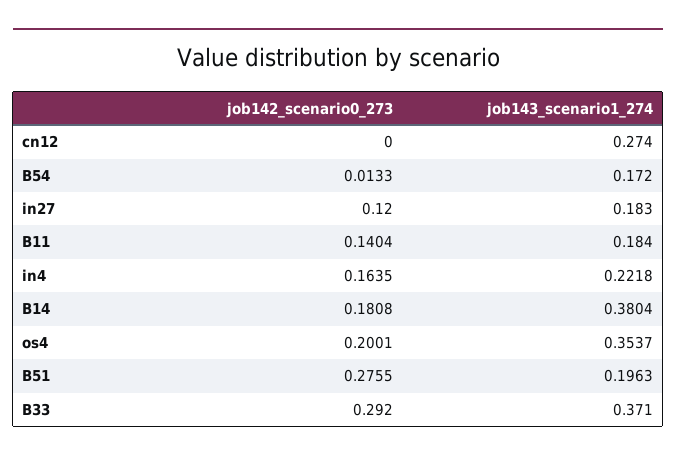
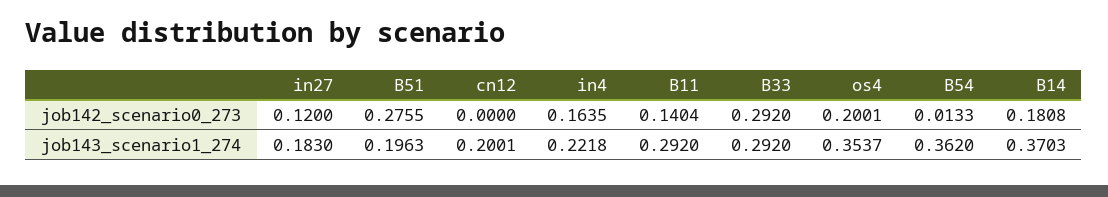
  {
    "job142_scenario0_273": {
      "cn12": 0,
      "B54": 0.0133,
      "in27": 0.12,
      "B11": 0.1404,
      "in4": 0.1635,
      "B14": 0.1808,
      "os4": 0.2001,
      "B51": 0.2755,
      "B33": 0.292
    },
    "job143_scenario1_274": {
-     "cn12": 0.274,
+     "cn12": 0.2001,
-     "B54": 0.172,
+     "B54": 0.362,
      "in27": 0.183,
-     "B11": 0.184,
+     "B11": 0.292,
      "in4": 0.2218,
-     "B14": 0.3804,
+     "B14": 0.3703,
      "os4": 0.3537,
      "B51": 0.1963,
-     "B33": 0.371
+     "B33": 0.292
    }
  }

